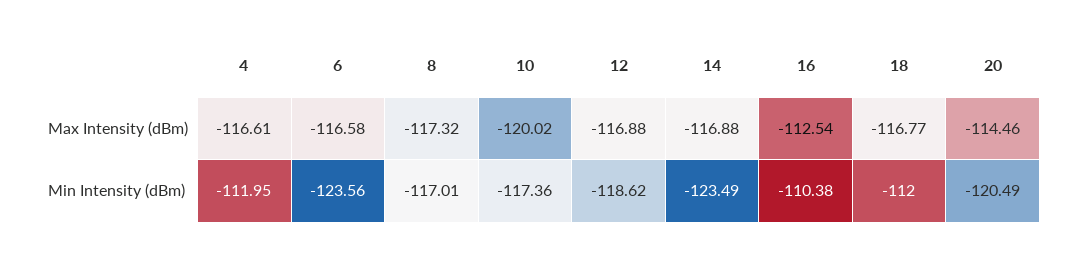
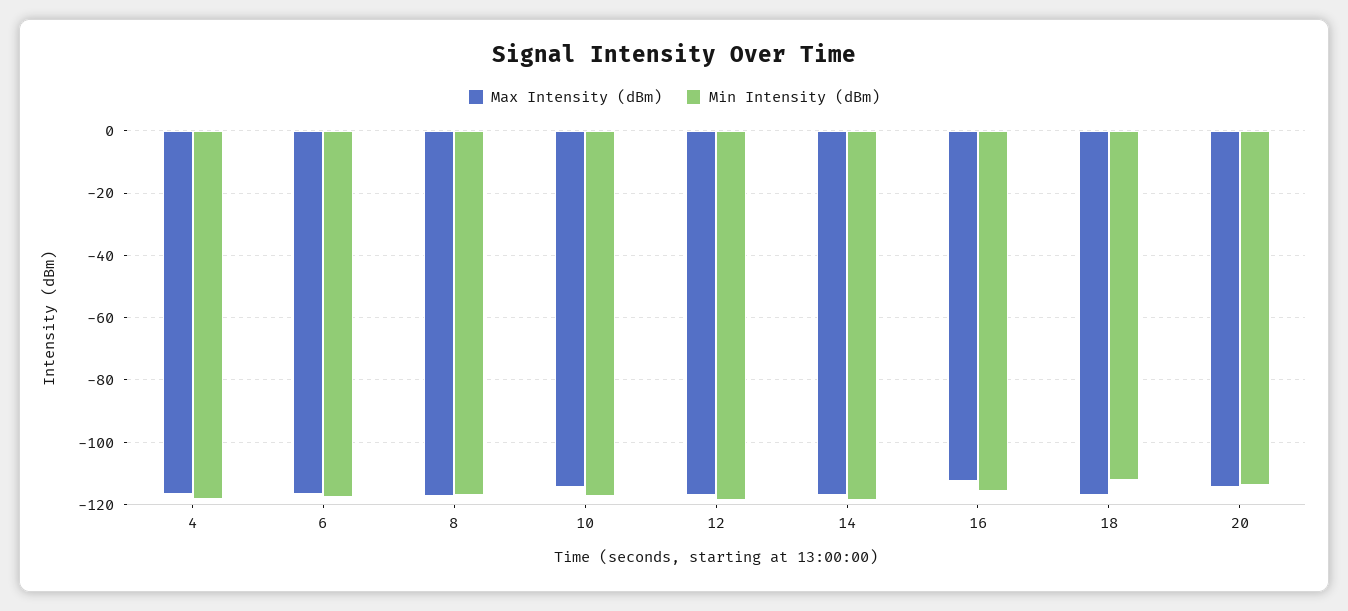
  {
    "Max Intensity (dBm)": {
      "4": -116.61,
      "6": -116.58,
      "8": -117.32,
-     "10": -120.02,
+     "10": -114,
      "12": -116.88,
      "14": -116.88,
      "16": -112.54,
      "18": -116.77,
      "20": -114.46
    },
    "Min Intensity (dBm)": {
-     "4": -111.95,
+     "4": -118,
-     "6": -123.56,
+     "6": -118,
      "8": -117.01,
      "10": -117.36,
      "12": -118.62,
-     "14": -123.49,
+     "14": -118,
-     "16": -110.38,
+     "16": -116,
      "18": -112,
-     "20": -120.49
+     "20": -114
    }
  }

